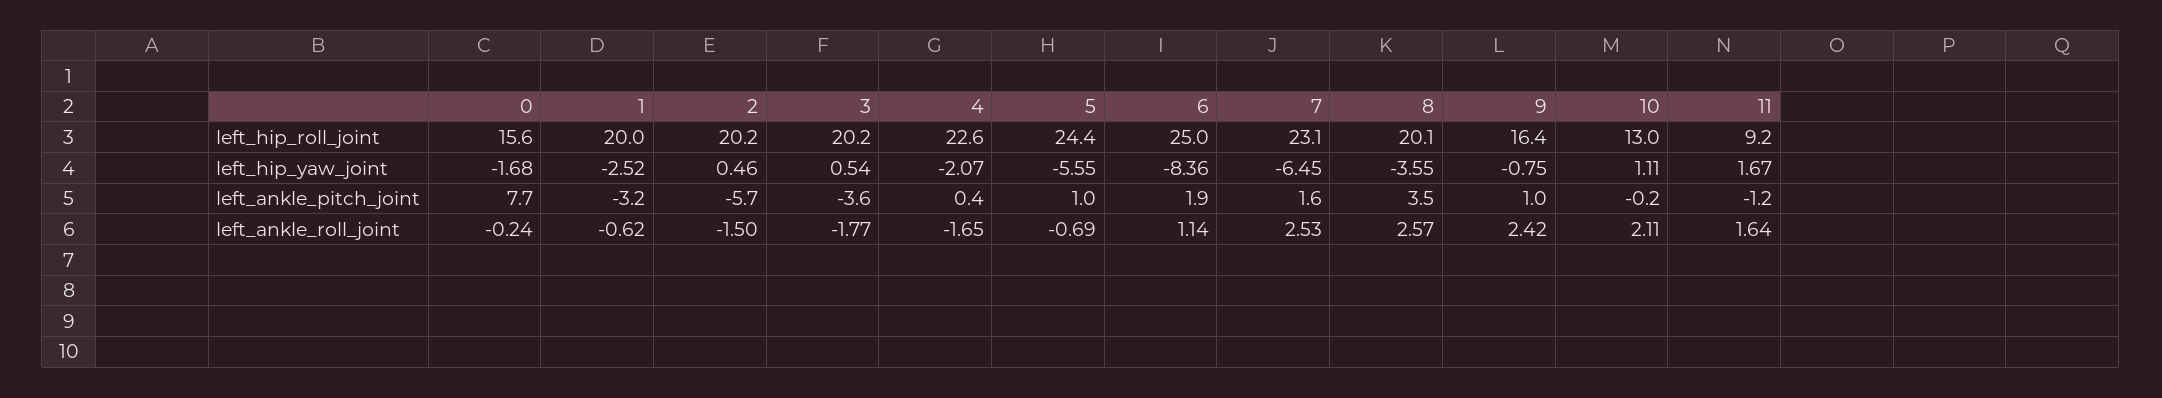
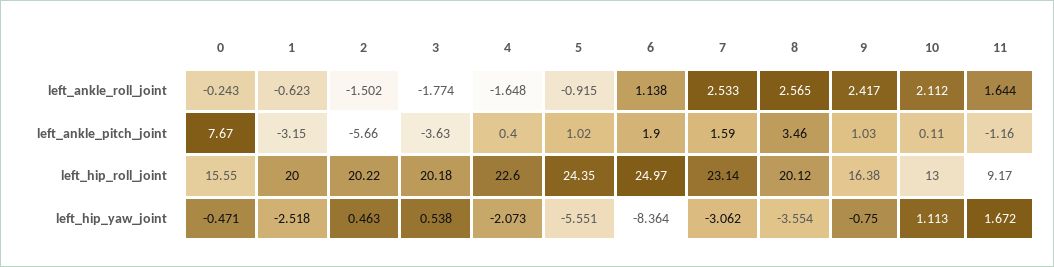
  {
    "0": {
      "left_hip_roll_joint": 15.55,
-     "left_hip_yaw_joint": -1.68,
+     "left_hip_yaw_joint": -0.471,
      "left_ankle_pitch_joint": 7.67,
      "left_ankle_roll_joint": -0.243
    },
    "1": {
      "left_hip_roll_joint": 20,
      "left_hip_yaw_joint": -2.518,
      "left_ankle_pitch_joint": -3.15,
      "left_ankle_roll_joint": -0.623
    },
    "2": {
      "left_hip_roll_joint": 20.22,
      "left_hip_yaw_joint": 0.463,
      "left_ankle_pitch_joint": -5.66,
      "left_ankle_roll_joint": -1.502
    },
    "3": {
      "left_hip_roll_joint": 20.18,
      "left_hip_yaw_joint": 0.538,
      "left_ankle_pitch_joint": -3.63,
      "left_ankle_roll_joint": -1.774
    },
    "4": {
      "left_hip_roll_joint": 22.6,
      "left_hip_yaw_joint": -2.073,
      "left_ankle_pitch_joint": 0.4,
      "left_ankle_roll_joint": -1.648
    },
    "5": {
      "left_hip_roll_joint": 24.35,
      "left_hip_yaw_joint": -5.551,
      "left_ankle_pitch_joint": 1.02,
-     "left_ankle_roll_joint": -0.69
+     "left_ankle_roll_joint": -0.915
    },
    "6": {
      "left_hip_roll_joint": 24.97,
      "left_hip_yaw_joint": -8.364,
      "left_ankle_pitch_joint": 1.9,
      "left_ankle_roll_joint": 1.138
    },
    "7": {
      "left_hip_roll_joint": 23.14,
-     "left_hip_yaw_joint": -6.45,
+     "left_hip_yaw_joint": -3.062,
      "left_ankle_pitch_joint": 1.59,
      "left_ankle_roll_joint": 2.533
    },
    "8": {
      "left_hip_roll_joint": 20.12,
      "left_hip_yaw_joint": -3.554,
      "left_ankle_pitch_joint": 3.46,
      "left_ankle_roll_joint": 2.565
    },
    "9": {
      "left_hip_roll_joint": 16.38,
      "left_hip_yaw_joint": -0.75,
      "left_ankle_pitch_joint": 1.03,
      "left_ankle_roll_joint": 2.417
    },
    "10": {
      "left_hip_roll_joint": 13,
      "left_hip_yaw_joint": 1.113,
-     "left_ankle_pitch_joint": -0.2,
+     "left_ankle_pitch_joint": 0.11,
      "left_ankle_roll_joint": 2.112
    },
    "11": {
      "left_hip_roll_joint": 9.17,
      "left_hip_yaw_joint": 1.672,
      "left_ankle_pitch_joint": -1.16,
      "left_ankle_roll_joint": 1.644
    }
  }

